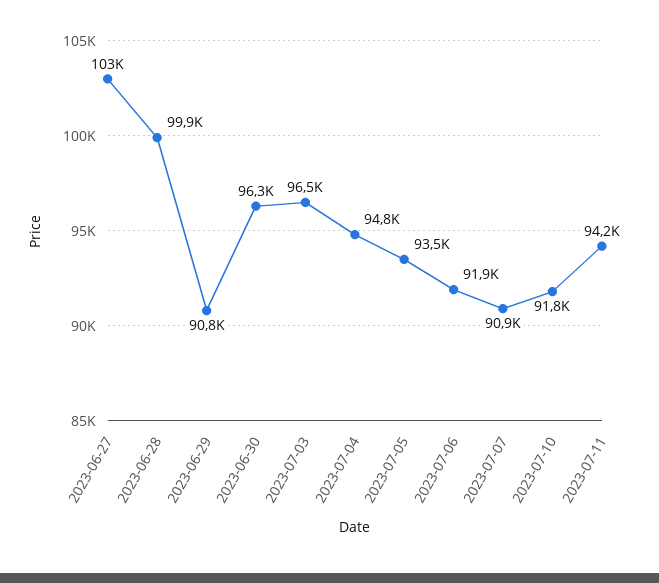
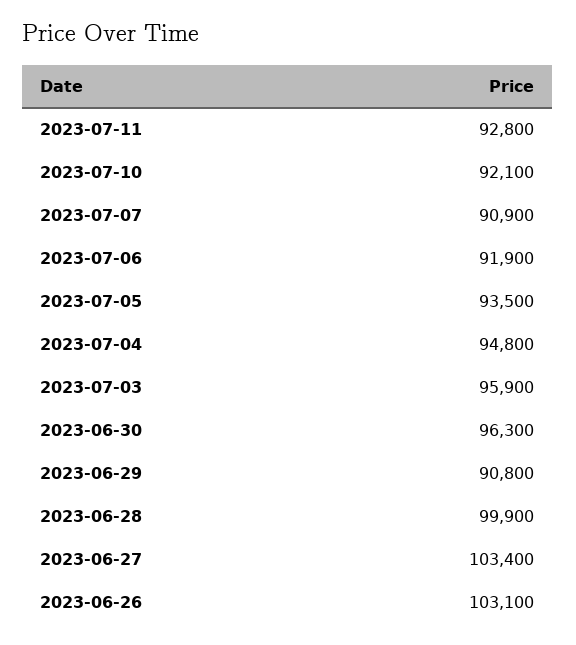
  {
    "2023-06-27": 103400,
    "2023-06-28": 99900,
    "2023-06-29": 90800,
    "2023-06-30": 96300,
-   "2023-07-03": 96500,
+   "2023-07-03": 95900,
    "2023-07-04": 94800,
    "2023-07-05": 93500,
    "2023-07-06": 91900,
    "2023-07-07": 90900,
-   "2023-07-10": 91800,
+   "2023-07-10": 92100,
-   "2023-07-11": 94200
+   "2023-07-11": 92800,
+   "2023-06-26": 103100
  }

